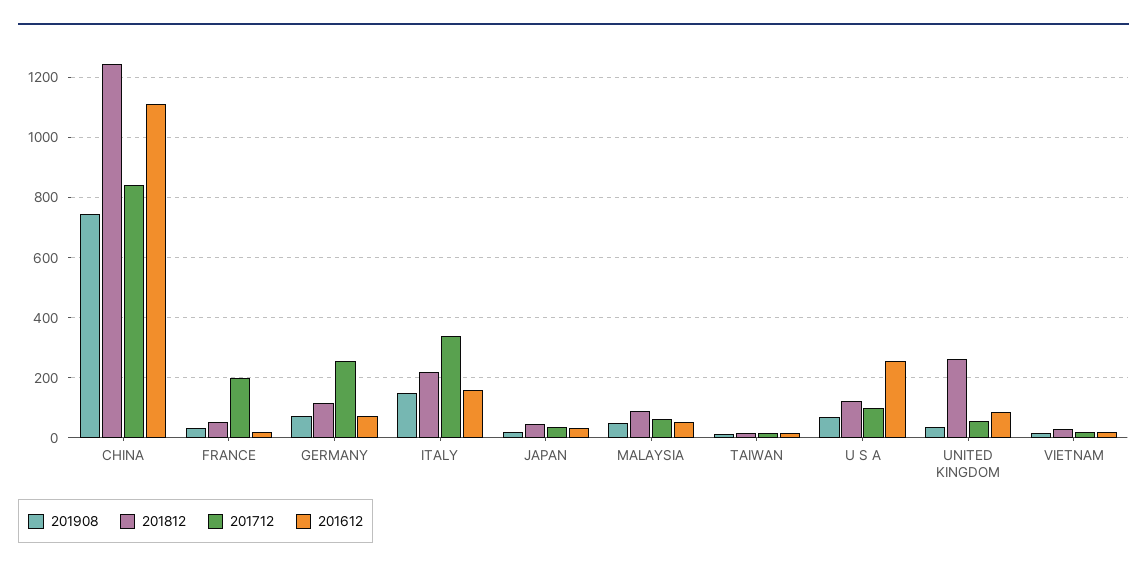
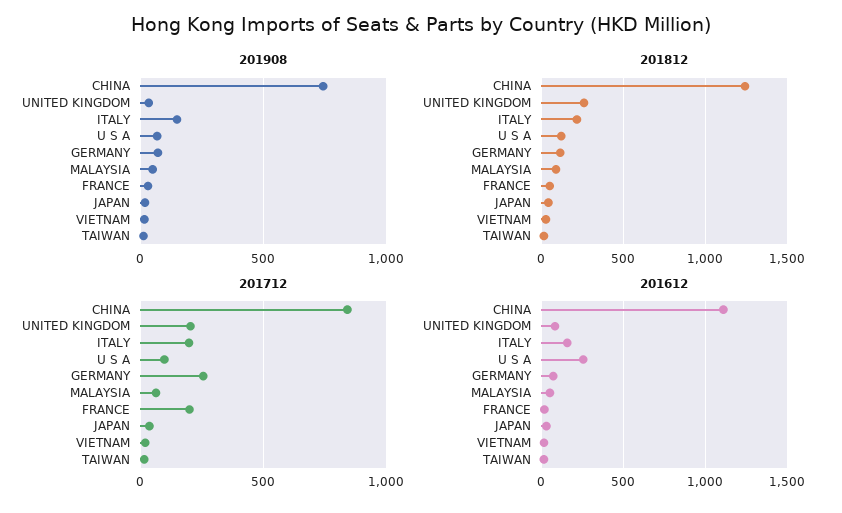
  {
    "201908": {
      "CHINA": 740,
      "FRANCE": 40,
      "GERMANY": 80,
      "ITALY": 140,
      "JAPAN": 20,
      "MALAYSIA": 60,
      "TAIWAN": 20,
      "U S A": 60,
      "UNITED KINGDOM": 40,
      "VIETNAM": 20
    },
    "201812": {
      "CHINA": 1240,
      "FRANCE": 60,
      "GERMANY": 120,
      "ITALY": 220,
      "JAPAN": 40,
      "MALAYSIA": 100,
      "TAIWAN": 20,
      "U S A": 120,
      "UNITED KINGDOM": 260,
      "VIETNAM": 20
    },
    "201712": {
      "CHINA": 840,
      "FRANCE": 200,
      "GERMANY": 260,
-     "ITALY": 340,
+     "ITALY": 200,
      "JAPAN": 40,
      "MALAYSIA": 60,
      "TAIWAN": 20,
      "U S A": 100,
-     "UNITED KINGDOM": 60,
+     "UNITED KINGDOM": 200,
      "VIETNAM": 20
    },
    "201612": {
      "CHINA": 1120,
      "FRANCE": 20,
      "GERMANY": 80,
      "ITALY": 160,
      "JAPAN": 40,
      "MALAYSIA": 60,
      "TAIWAN": 20,
      "U S A": 260,
      "UNITED KINGDOM": 80,
      "VIETNAM": 20
    }
  }

